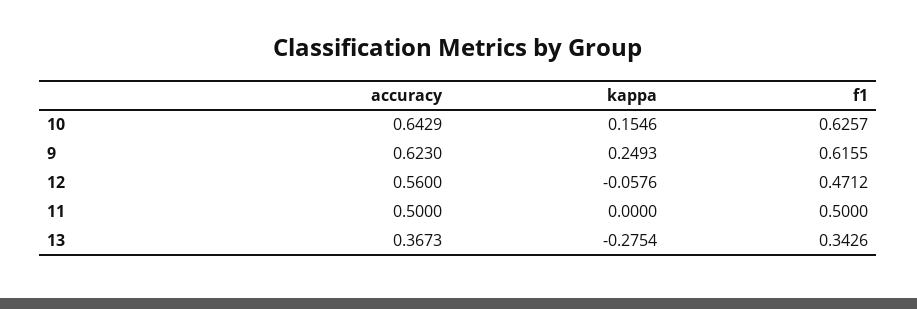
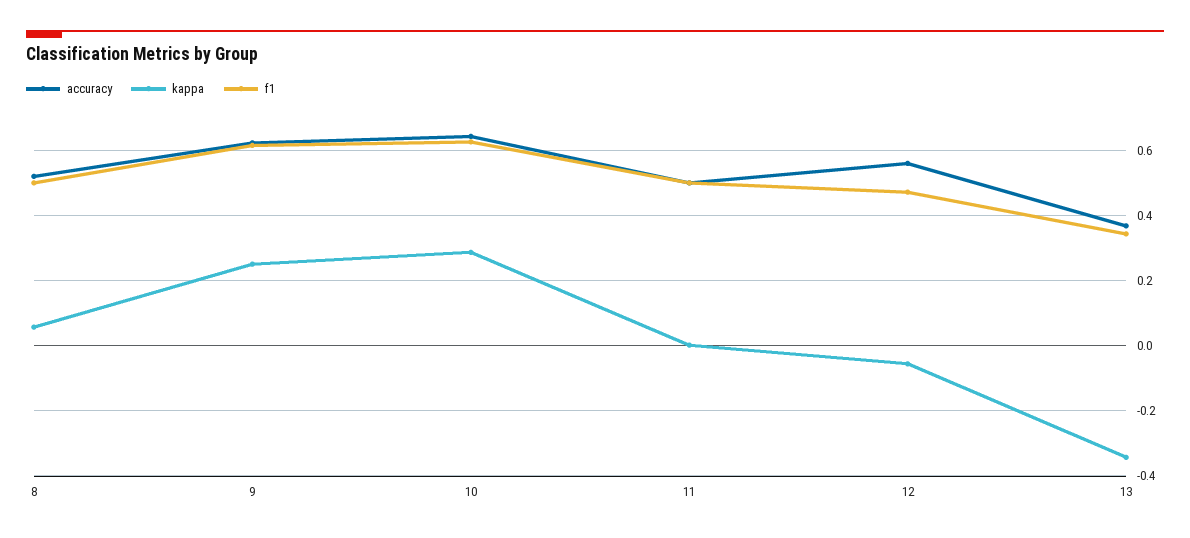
  {
    "accuracy": {
      "10": 0.6429,
      "9": 0.623,
      "12": 0.56,
      "11": 0.5,
-     "13": 0.3673
+     "13": 0.3673,
+     "8": 0.52
    },
    "kappa": {
-     "10": 0.1546,
+     "10": 0.28,
      "9": 0.2493,
      "12": -0.0576,
      "11": 0,
-     "13": -0.2754
+     "13": -0.34,
+     "8": 0.06
    },
    "f1": {
      "10": 0.6257,
      "9": 0.6155,
      "12": 0.4712,
      "11": 0.5,
-     "13": 0.3426
+     "13": 0.3426,
+     "8": 0.5
    }
  }

